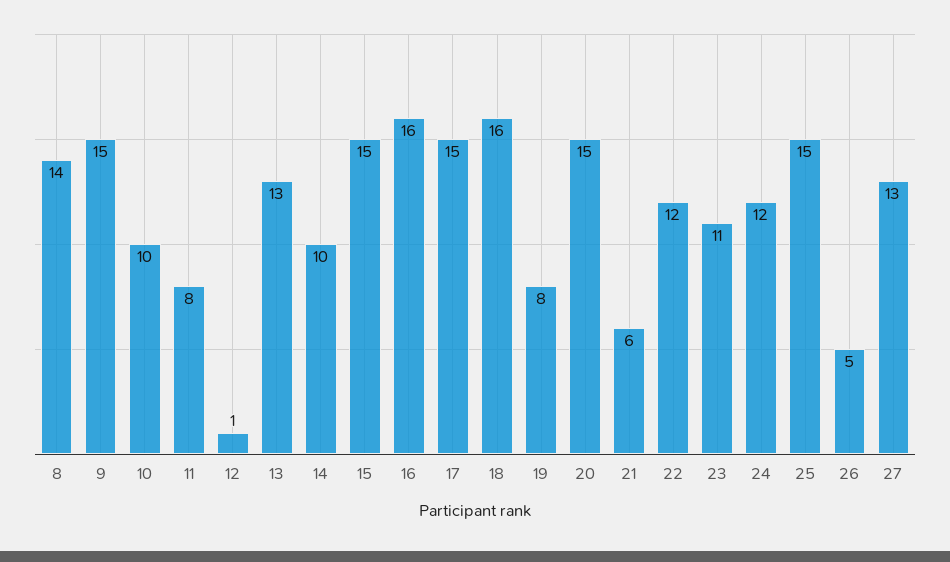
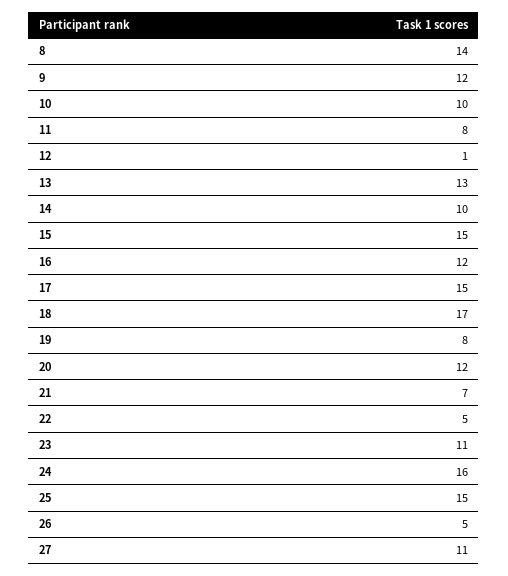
  {
    "8": 14,
-   "9": 15,
+   "9": 12,
    "10": 10,
    "11": 8,
    "12": 1,
    "13": 13,
    "14": 10,
    "15": 15,
-   "16": 16,
+   "16": 12,
    "17": 15,
-   "18": 16,
+   "18": 17,
    "19": 8,
-   "20": 15,
+   "20": 12,
-   "21": 6,
+   "21": 7,
-   "22": 12,
+   "22": 5,
    "23": 11,
-   "24": 12,
+   "24": 16,
    "25": 15,
    "26": 5,
-   "27": 13
+   "27": 11
  }

